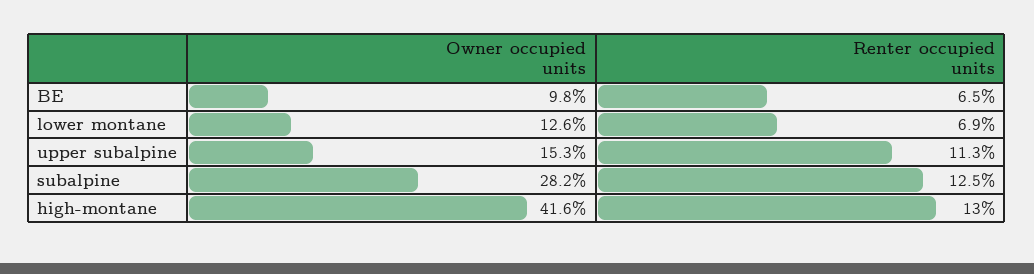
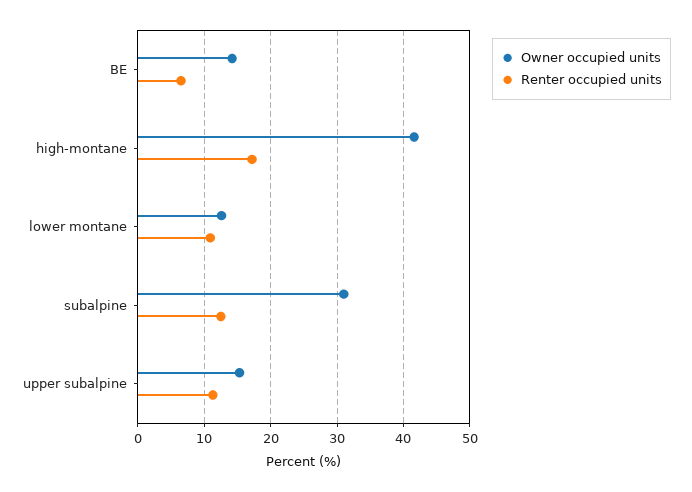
  {
    "Owner occupied units": {
-     "BE": 9.8,
+     "BE": 14,
      "lower montane": 12.6,
      "upper subalpine": 15.3,
-     "subalpine": 28.2,
+     "subalpine": 31,
      "high-montane": 41.6
    },
    "Renter occupied units": {
      "BE": 6.5,
-     "lower montane": 6.9,
+     "lower montane": 11,
      "upper subalpine": 11.3,
      "subalpine": 12.5,
-     "high-montane": 13
+     "high-montane": 17
    }
  }

